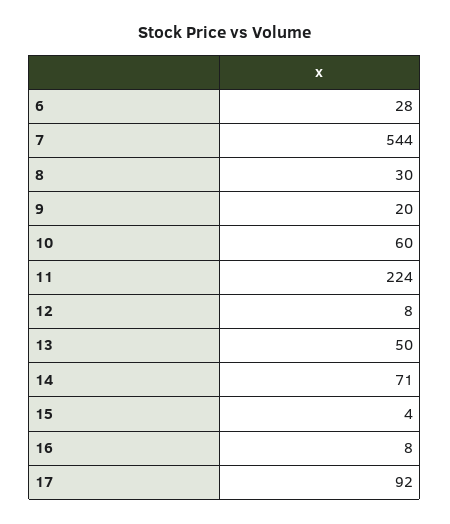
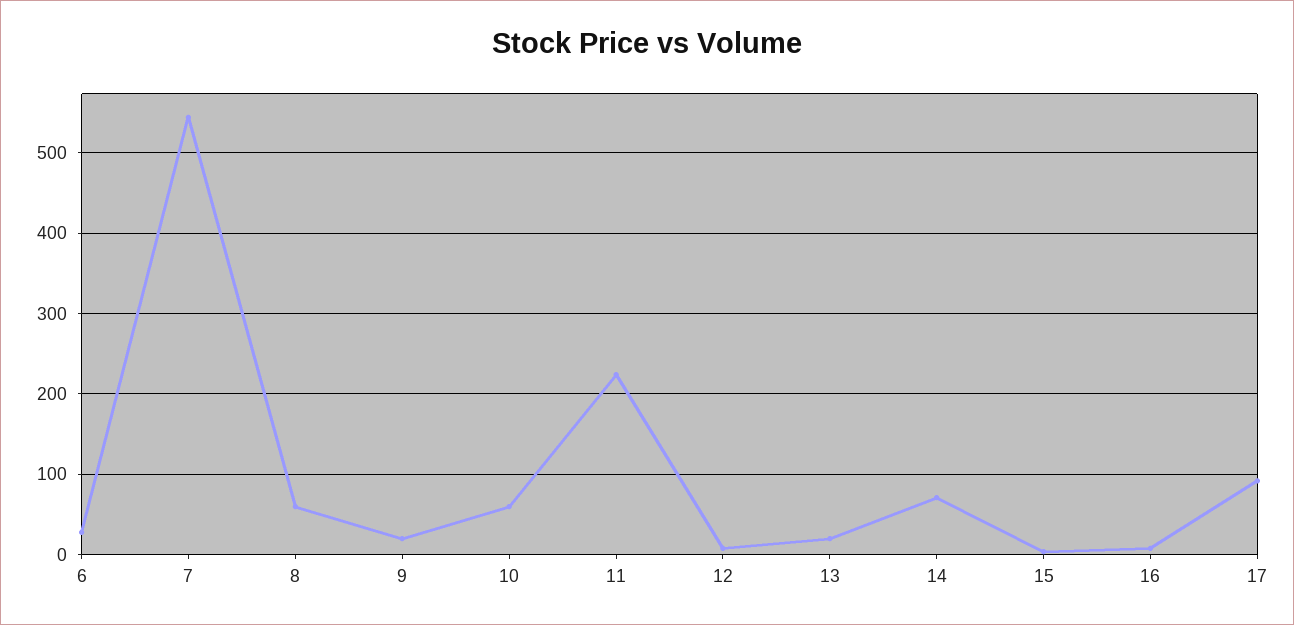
  {
    "6": 28,
    "7": 544,
-   "8": 30,
+   "8": 60,
    "9": 20,
    "10": 60,
    "11": 224,
    "12": 8,
-   "13": 50,
+   "13": 20,
    "14": 71,
    "15": 4,
    "16": 8,
    "17": 92
  }

